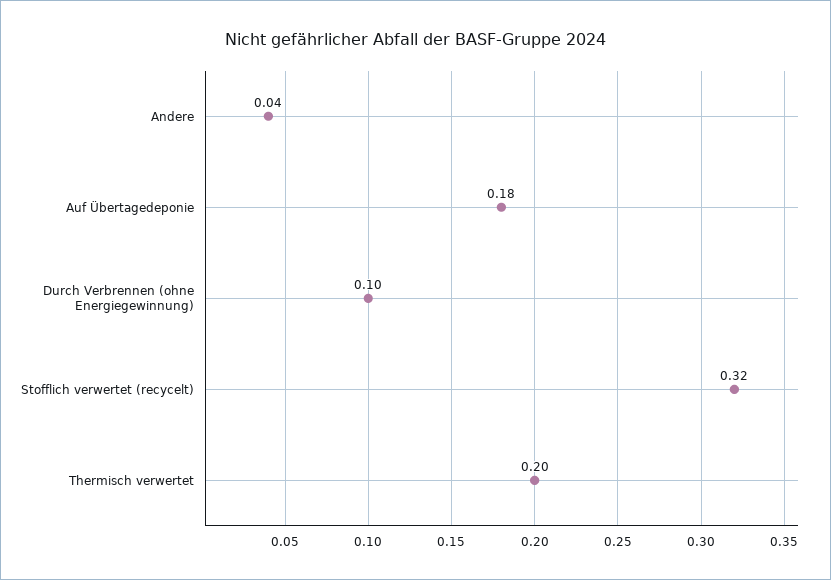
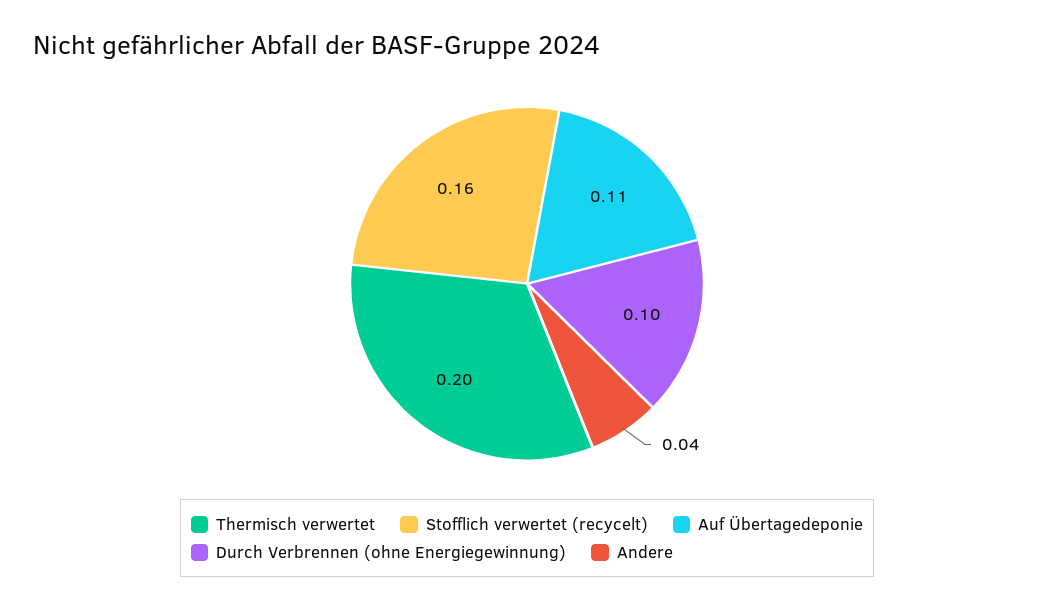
  {
    "Andere": 0.04,
-   "Auf Übertagedeponie": 0.18,
+   "Auf Übertagedeponie": 0.11,
    "Durch Verbrennen (ohne Energiegewinnung)": 0.1,
-   "Stofflich verwertet (recycelt)": 0.32,
+   "Stofflich verwertet (recycelt)": 0.16,
    "Thermisch verwertet": 0.2
  }

